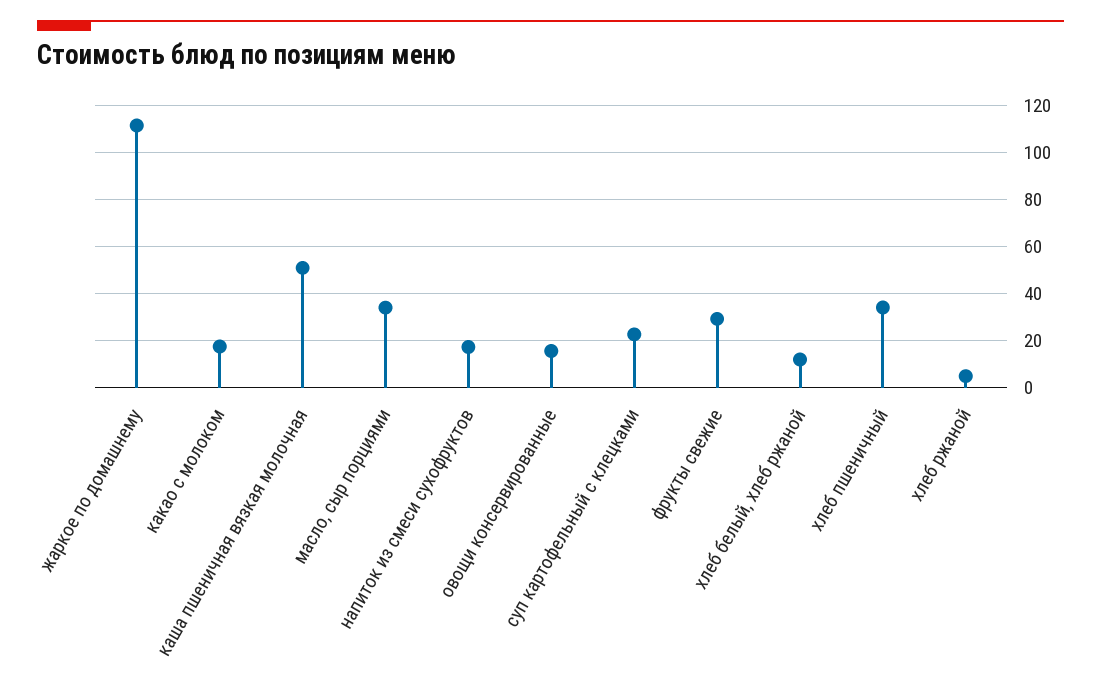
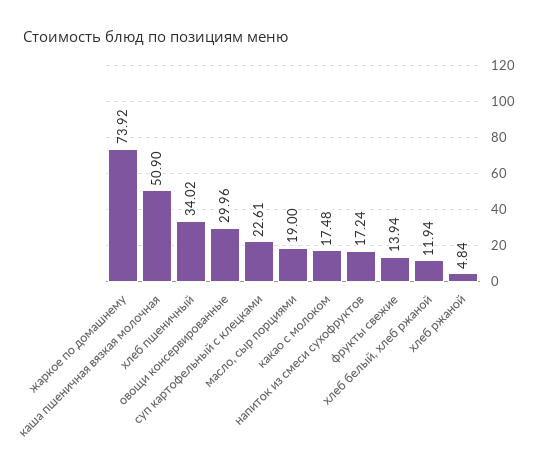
  {
-   "жаркое по домашнему": 110,
+   "жаркое по домашнему": 73.92,
    "какао с молоком": 17.48,
    "каша пшеничная вязкая молочная": 50.9,
-   "масло, сыр порциями": 35,
+   "масло, сыр порциями": 19,
    "напиток из смеси сухофруктов": 17.24,
-   "овощи консервированные": 15,
+   "овощи консервированные": 29.96,
    "суп картофельный с клецками": 22.61,
-   "фрукты свежие": 30,
+   "фрукты свежие": 13.94,
    "хлеб белый, хлеб ржаной": 11.94,
    "хлеб пшеничный": 34.02,
    "хлеб ржаной": 4.84
  }

